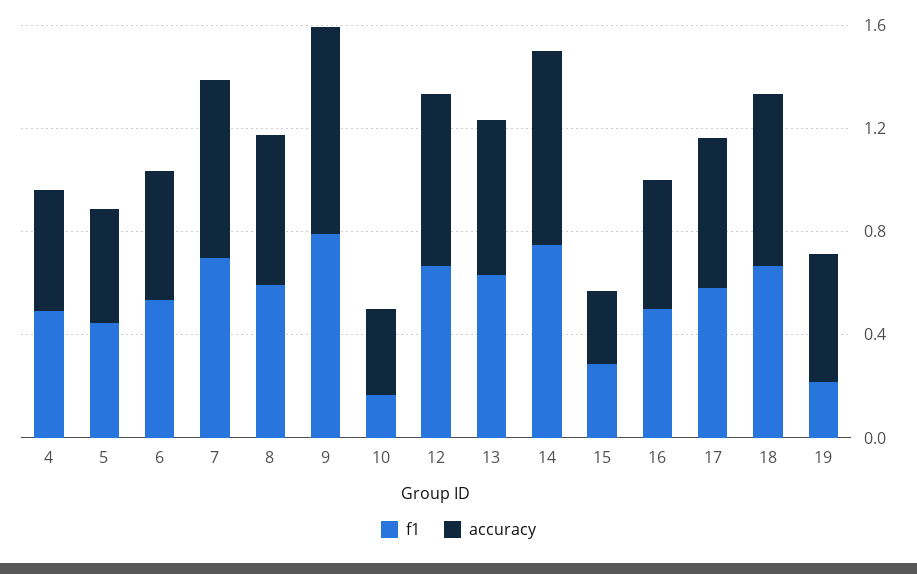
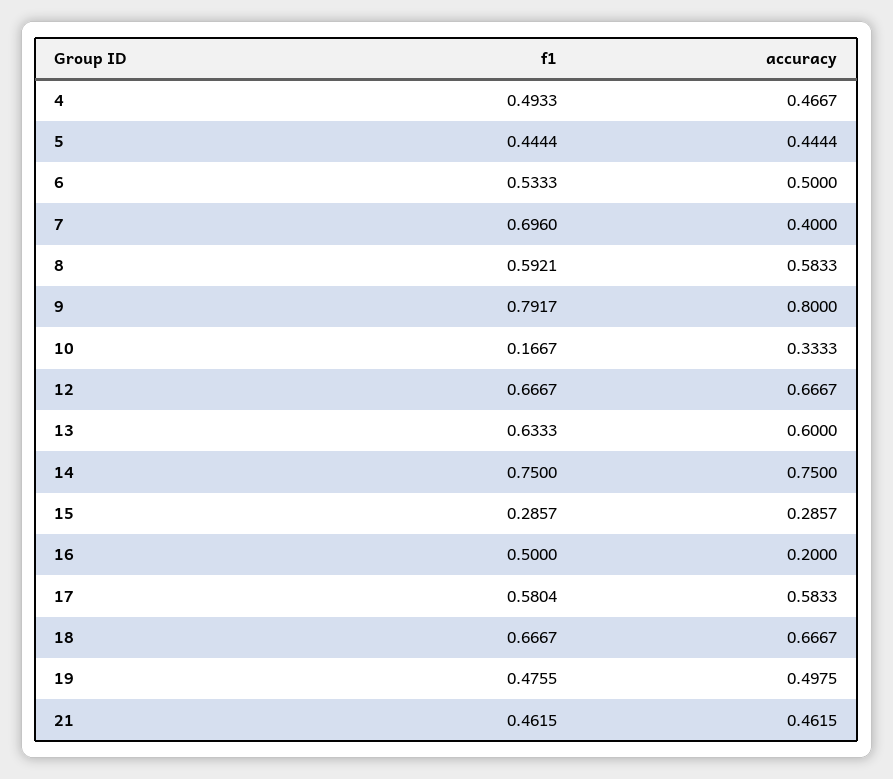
  {
    "f1": {
      "4": 0.4933,
      "5": 0.4444,
      "6": 0.5333,
      "7": 0.696,
      "8": 0.5921,
      "9": 0.7917,
      "10": 0.1667,
      "12": 0.6667,
      "13": 0.6333,
      "14": 0.75,
      "15": 0.2857,
      "16": 0.5,
      "17": 0.5804,
      "18": 0.6667,
-     "19": 0.2
+     "19": 0.4755,
+     "21": 0.4615
    },
    "accuracy": {
      "4": 0.4667,
      "5": 0.4444,
      "6": 0.5,
-     "7": 0.7,
+     "7": 0.4,
      "8": 0.5833,
      "9": 0.8,
      "10": 0.3333,
      "12": 0.6667,
      "13": 0.6,
      "14": 0.75,
      "15": 0.2857,
-     "16": 0.5,
+     "16": 0.2,
      "17": 0.5833,
      "18": 0.6667,
-     "19": 0.4975
+     "19": 0.4975,
+     "21": 0.4615
    }
  }

